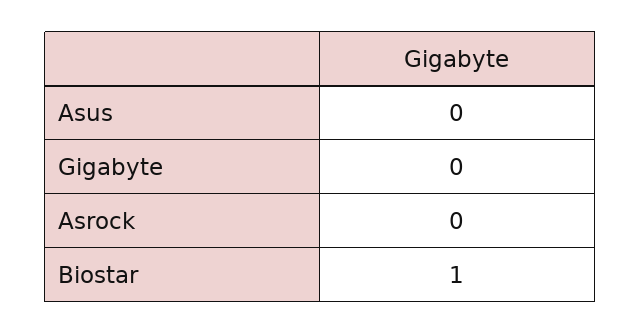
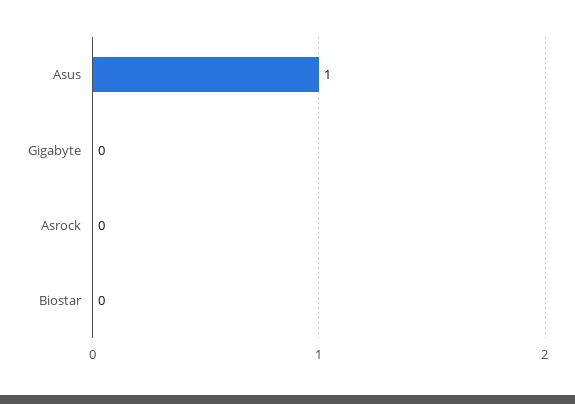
  {
-   "Asus": 0,
+   "Asus": 1,
    "Gigabyte": 0,
    "Asrock": 0,
-   "Biostar": 1
+   "Biostar": 0
  }

